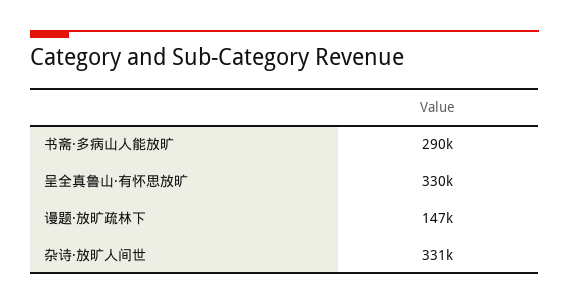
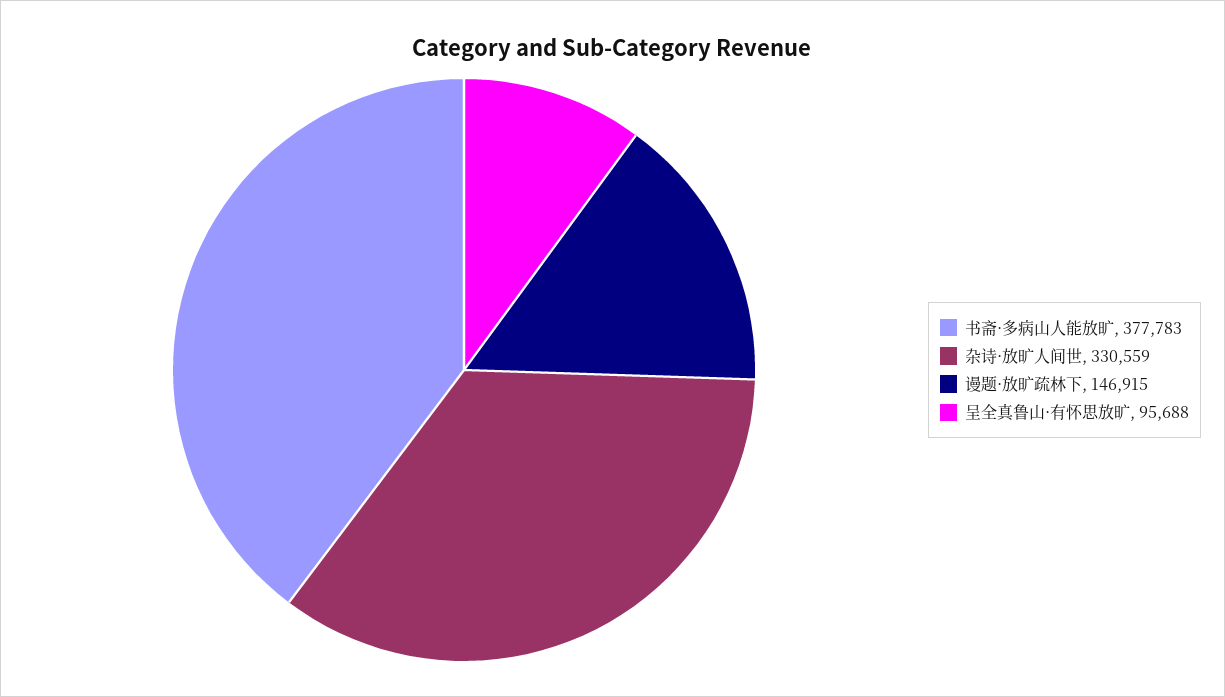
  {
-   "书斋·多病山人能放旷": 290000,
+   "书斋·多病山人能放旷": 377783,
-   "呈全真鲁山·有怀思放旷": 330000,
+   "呈全真鲁山·有怀思放旷": 95688,
    "谩题·放旷疏林下": 146915,
    "杂诗·放旷人间世": 330559
  }

